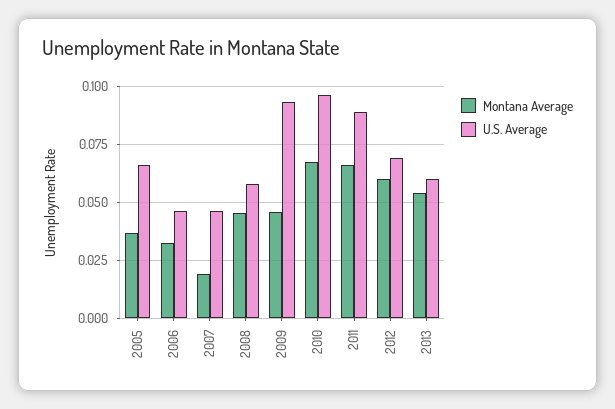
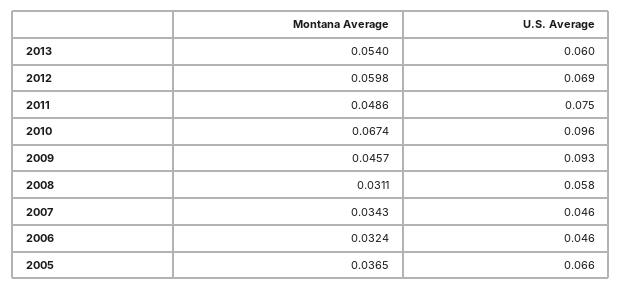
  {
    "Montana Average": {
      "2005": 0.0365,
      "2006": 0.0324,
-     "2007": 0.02,
+     "2007": 0.0343,
-     "2008": 0.045,
+     "2008": 0.0311,
      "2009": 0.0457,
      "2010": 0.0674,
-     "2011": 0.065,
+     "2011": 0.0486,
      "2012": 0.0598,
      "2013": 0.054
    },
    "U.S. Average": {
      "2005": 0.066,
      "2006": 0.046,
      "2007": 0.046,
      "2008": 0.058,
      "2009": 0.093,
      "2010": 0.096,
-     "2011": 0.09,
+     "2011": 0.075,
      "2012": 0.069,
      "2013": 0.06
    }
  }

